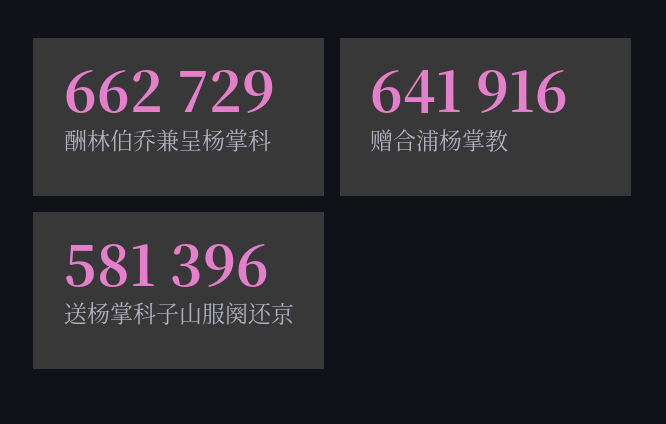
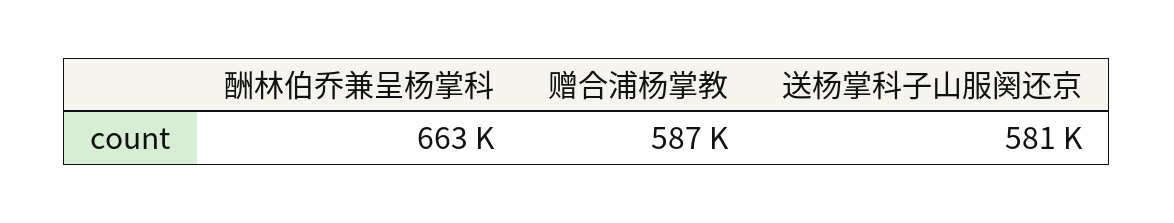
  {
    "酬林伯乔兼呈杨掌科": 662729,
-   "赠合浦杨掌教": 641916,
+   "赠合浦杨掌教": 587000,
    "送杨掌科子山服阕还京": 581396
  }

